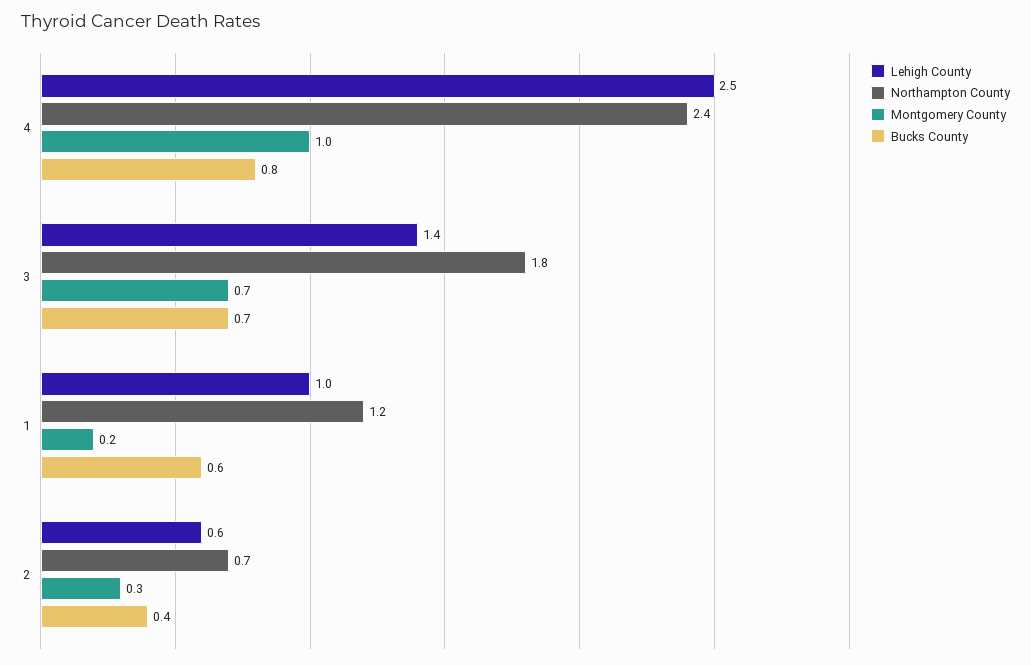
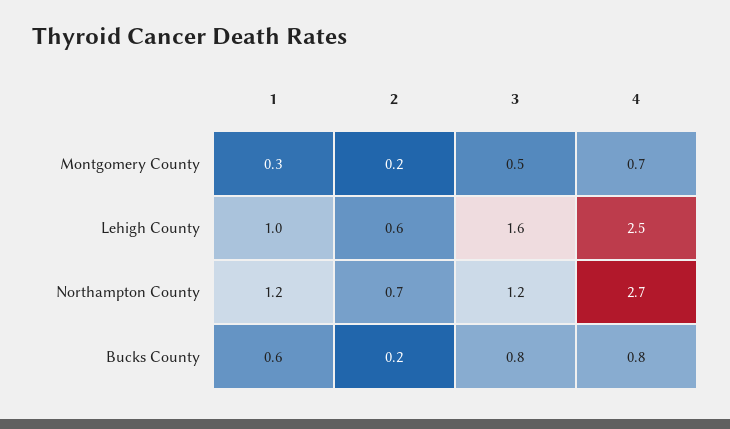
  {
    "Lehigh County": {
      "4": 2.5,
-     "3": 1.4,
+     "3": 1.6,
      "1": 1,
      "2": 0.6
    },
    "Northampton County": {
-     "4": 2.4,
+     "4": 2.7,
-     "3": 1.8,
+     "3": 1.2,
      "1": 1.2,
      "2": 0.7
    },
    "Montgomery County": {
-     "4": 1,
+     "4": 0.7,
-     "3": 0.7,
+     "3": 0.5,
-     "1": 0.2,
+     "1": 0.3,
-     "2": 0.3
+     "2": 0.2
    },
    "Bucks County": {
      "4": 0.8,
-     "3": 0.7,
+     "3": 0.8,
      "1": 0.6,
-     "2": 0.4
+     "2": 0.2
    }
  }

